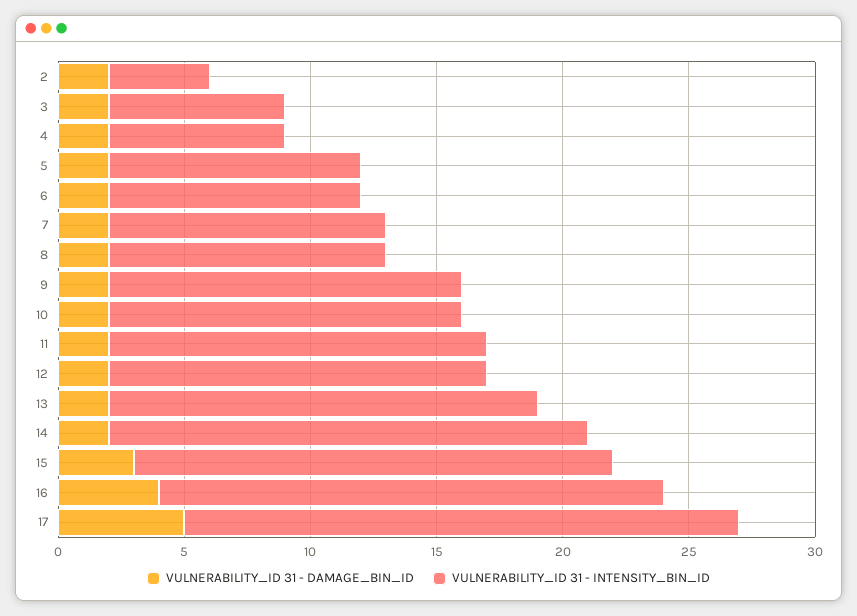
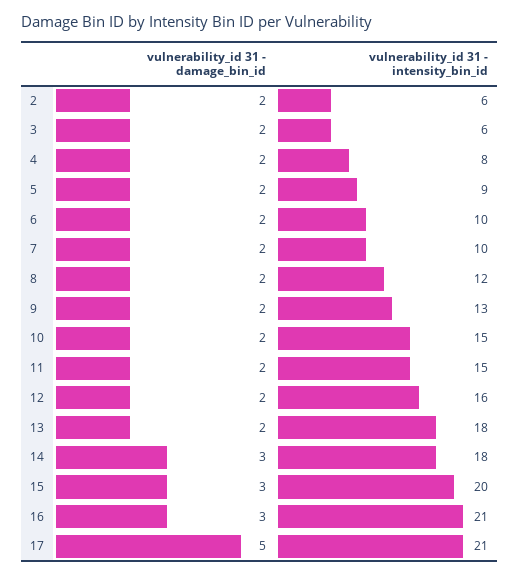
  {
    "VULNERABILITY_ID 31 - DAMAGE_BIN_ID": {
      "2": 2,
      "3": 2,
      "4": 2,
      "5": 2,
      "6": 2,
      "7": 2,
      "8": 2,
      "9": 2,
      "10": 2,
      "11": 2,
      "12": 2,
      "13": 2,
-     "14": 2,
+     "14": 3,
      "15": 3,
-     "16": 4,
+     "16": 3,
      "17": 5
    },
    "VULNERABILITY_ID 31 - INTENSITY_BIN_ID": {
-     "2": 4,
+     "2": 6,
-     "3": 7,
+     "3": 6,
-     "4": 7,
+     "4": 8,
-     "5": 10,
+     "5": 9,
      "6": 10,
-     "7": 11,
+     "7": 10,
-     "8": 11,
+     "8": 12,
-     "9": 14,
+     "9": 13,
-     "10": 14,
+     "10": 15,
      "11": 15,
-     "12": 15,
+     "12": 16,
-     "13": 17,
+     "13": 18,
-     "14": 19,
+     "14": 18,
-     "15": 19,
+     "15": 20,
-     "16": 20,
+     "16": 21,
-     "17": 22
+     "17": 21
    }
  }

